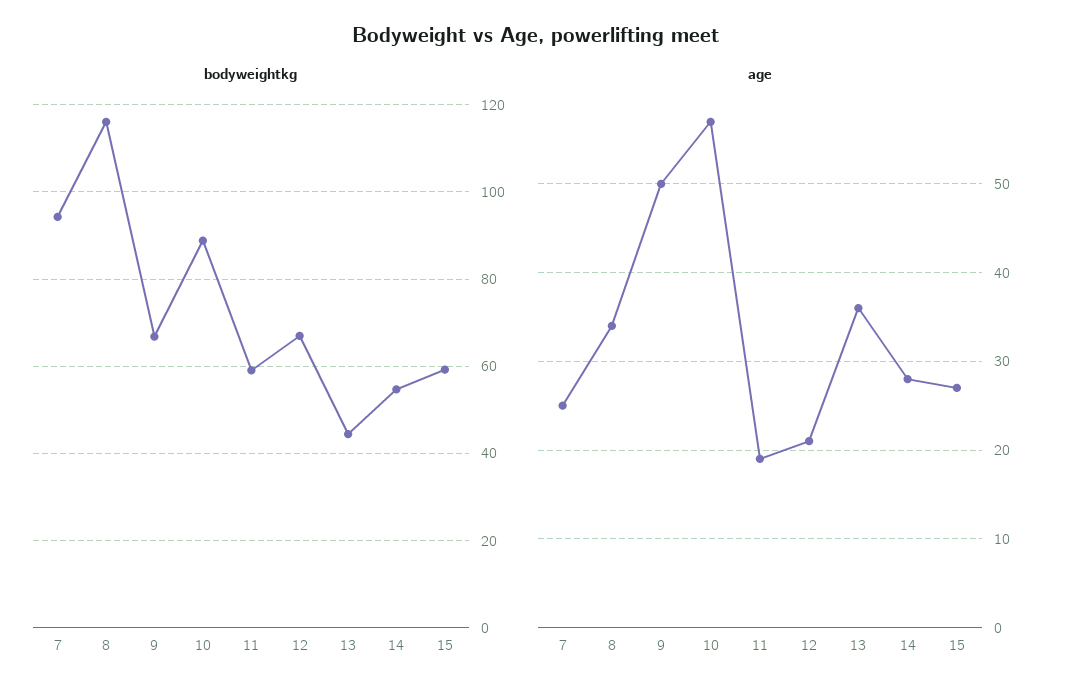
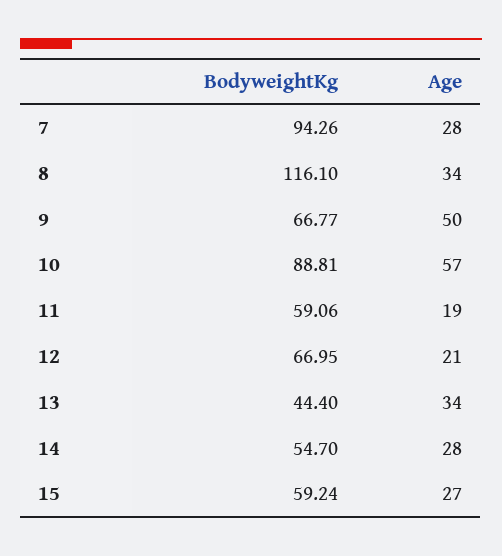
  {
    "bodyweightkg": {
      "7": 94.26,
      "8": 116.1,
      "9": 66.77,
      "10": 88.81,
      "11": 59.06,
      "12": 66.95,
      "13": 44.4,
      "14": 54.7,
      "15": 59.24
    },
    "age": {
-     "7": 25,
+     "7": 28,
      "8": 34,
      "9": 50,
      "10": 57,
      "11": 19,
      "12": 21,
-     "13": 36,
+     "13": 34,
      "14": 28,
      "15": 27
    }
  }

